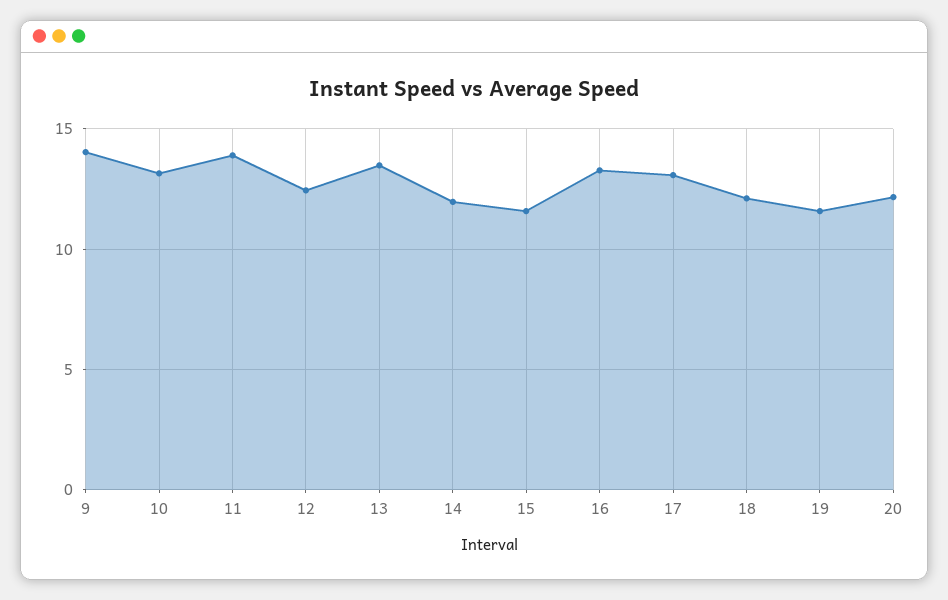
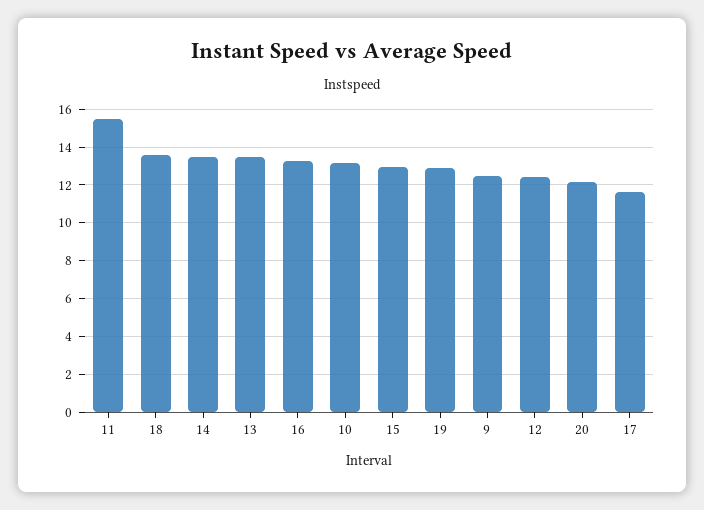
  {
-   "9": 14,
+   "9": 12.5,
    "10": 13,
-   "11": 14,
+   "11": 15.5,
    "12": 12.5,
    "13": 13.5,
-   "14": 12,
+   "14": 13.5,
-   "15": 11.5,
+   "15": 13,
    "16": 13.5,
-   "17": 13,
+   "17": 11.5,
-   "18": 12,
+   "18": 13.5,
-   "19": 11.5,
+   "19": 13,
    "20": 12
  }

